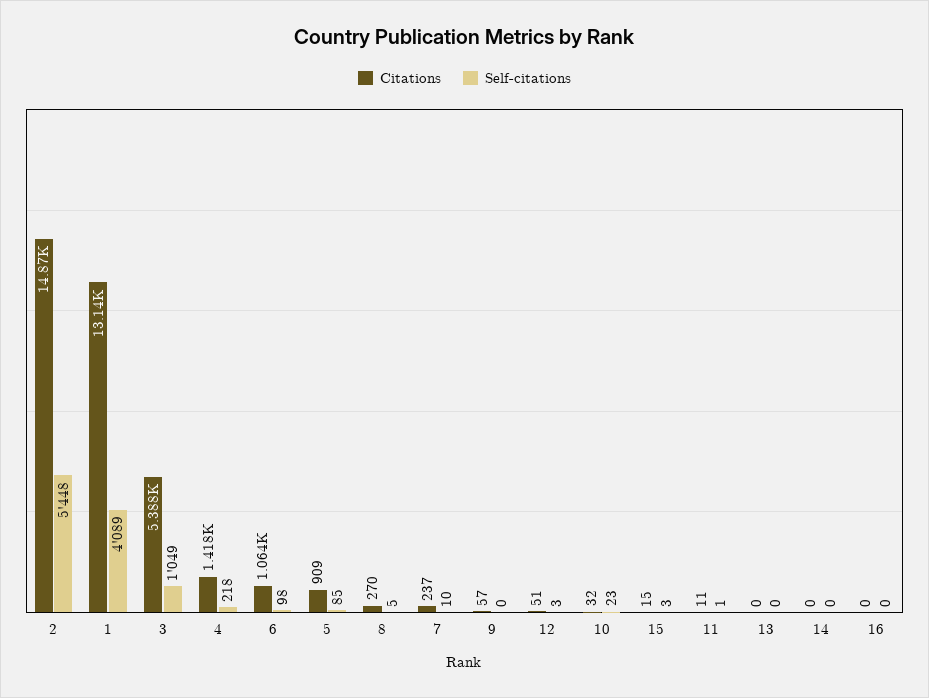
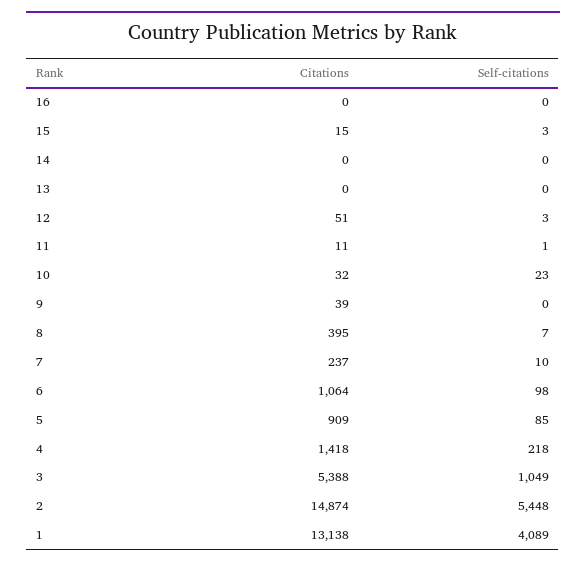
  {
    "Citations": {
      "2": 14874,
      "1": 13138,
      "3": 5388,
      "4": 1418,
      "6": 1064,
      "5": 909,
-     "8": 270,
+     "8": 395,
      "7": 237,
-     "9": 57,
+     "9": 39,
      "12": 51,
      "10": 32,
      "15": 15,
      "11": 11,
      "13": 0,
      "14": 0,
      "16": 0
    },
    "Self-citations": {
      "2": 5448,
      "1": 4089,
      "3": 1049,
      "4": 218,
      "6": 98,
      "5": 85,
-     "8": 5,
+     "8": 7,
      "7": 10,
      "9": 0,
      "12": 3,
      "10": 23,
      "15": 3,
      "11": 1,
      "13": 0,
      "14": 0,
      "16": 0
    }
  }

